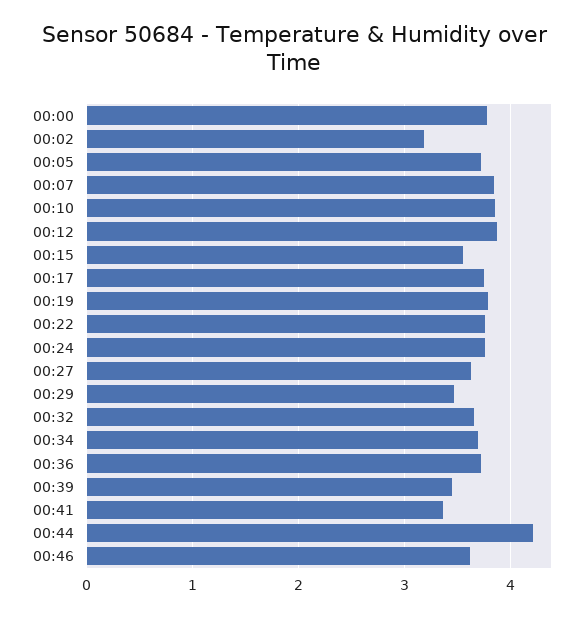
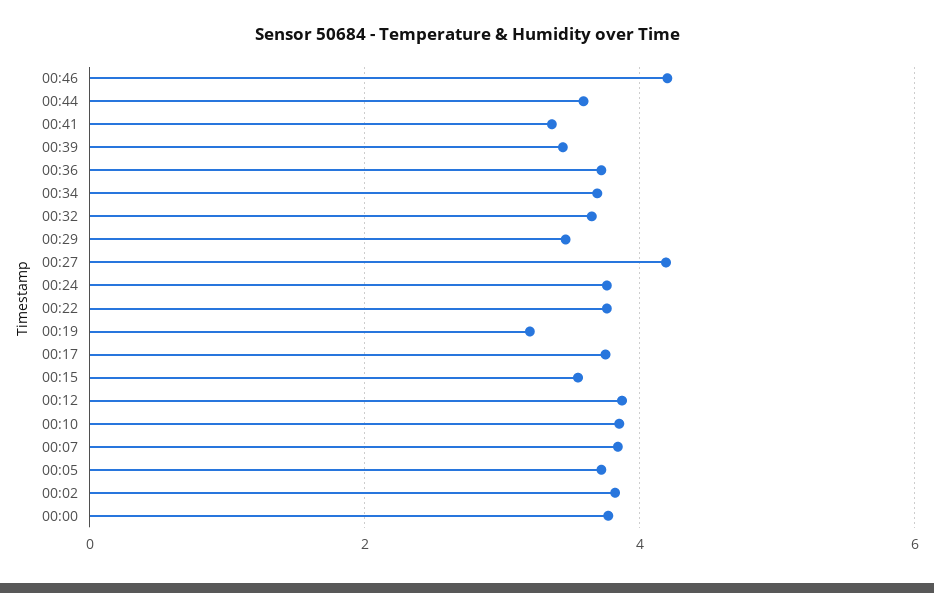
  {
    "00:00": 3.8,
-   "00:02": 3.2,
+   "00:02": 3.8,
    "00:05": 3.7,
    "00:07": 3.8,
    "00:10": 3.9,
    "00:12": 3.9,
    "00:15": 3.6,
    "00:17": 3.8,
-   "00:19": 3.8,
+   "00:19": 3.2,
    "00:22": 3.8,
    "00:24": 3.8,
-   "00:27": 3.6,
+   "00:27": 4.2,
    "00:29": 3.5,
    "00:32": 3.7,
    "00:34": 3.7,
    "00:36": 3.7,
    "00:39": 3.4,
    "00:41": 3.4,
-   "00:44": 4.2,
+   "00:44": 3.6,
-   "00:46": 3.6
+   "00:46": 4.2
  }

